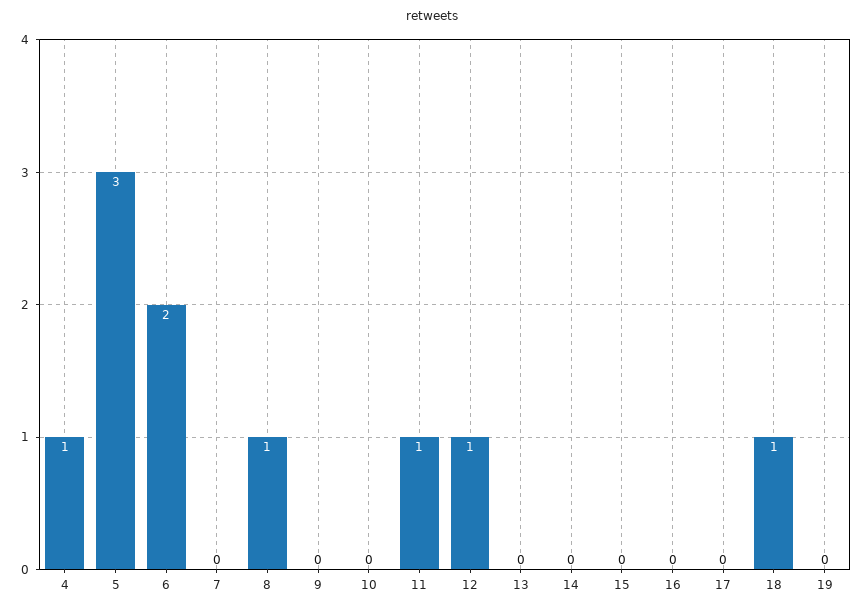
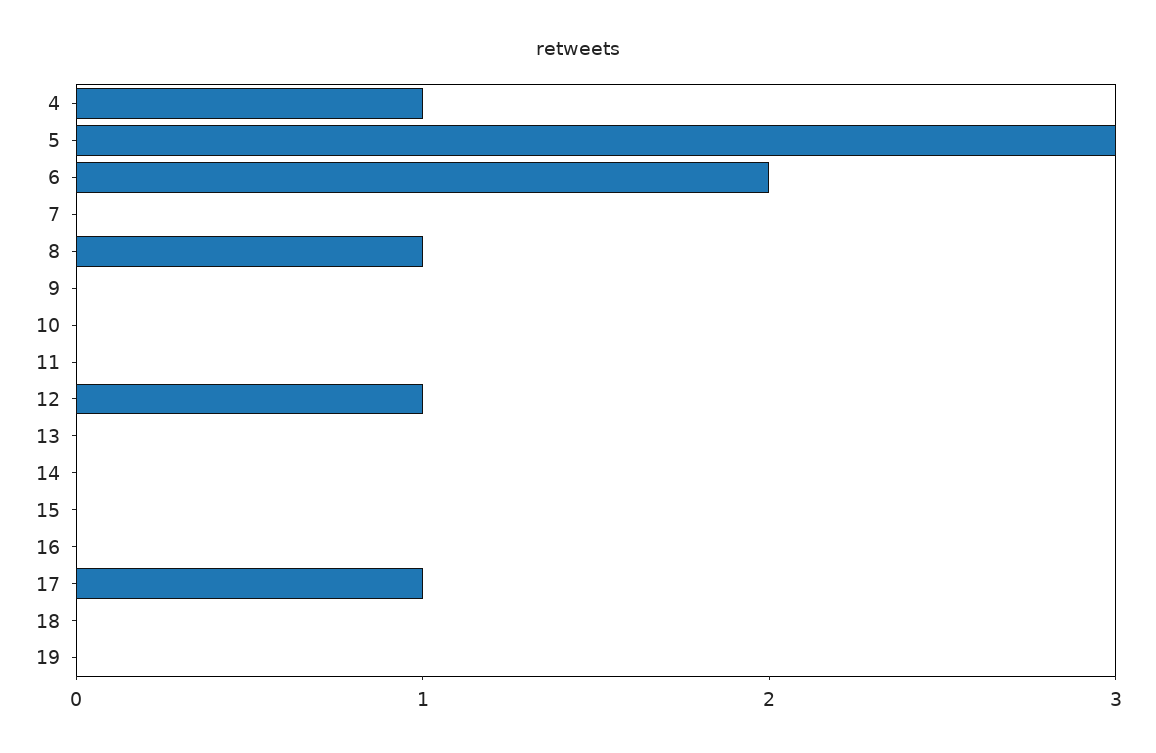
  {
    "4": 1,
    "5": 3,
    "6": 2,
    "7": 0,
    "8": 1,
    "9": 0,
    "10": 0,
-   "11": 1,
+   "11": 0,
    "12": 1,
    "13": 0,
    "14": 0,
    "15": 0,
    "16": 0,
-   "17": 0,
+   "17": 1,
-   "18": 1,
+   "18": 0,
    "19": 0
  }

